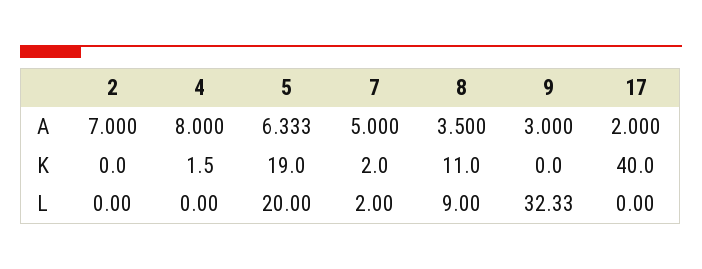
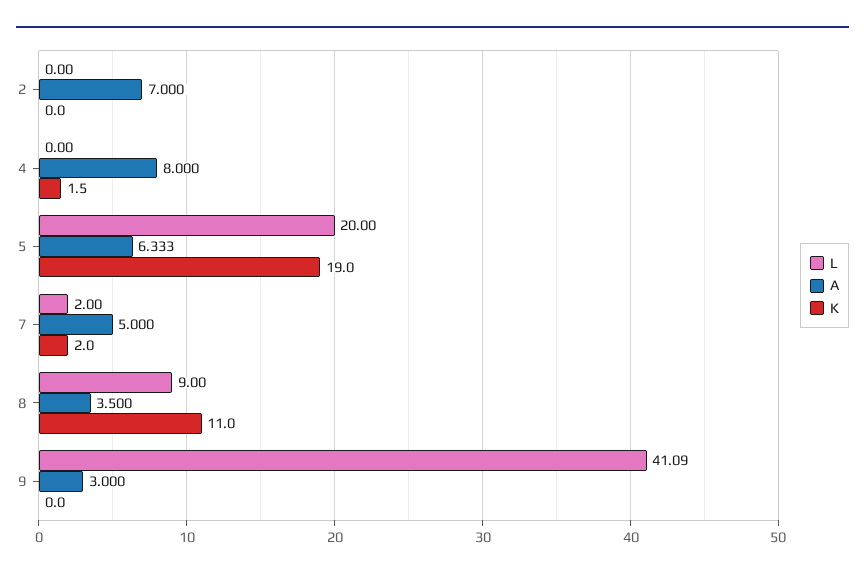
  {
    "A": {
      "2": 7,
      "4": 8,
      "5": 6.333,
      "7": 5,
      "8": 3.5,
-     "9": 3,
+     "9": 3
-     "17": 2
    },
    "K": {
      "2": 0,
      "4": 1.5,
      "5": 19,
      "7": 2,
      "8": 11,
-     "9": 0,
+     "9": 0
-     "17": 40
    },
    "L": {
      "2": 0,
      "4": 0,
      "5": 20,
      "7": 2,
      "8": 9,
-     "9": 32.33,
+     "9": 41.09
-     "17": 0
    }
  }

